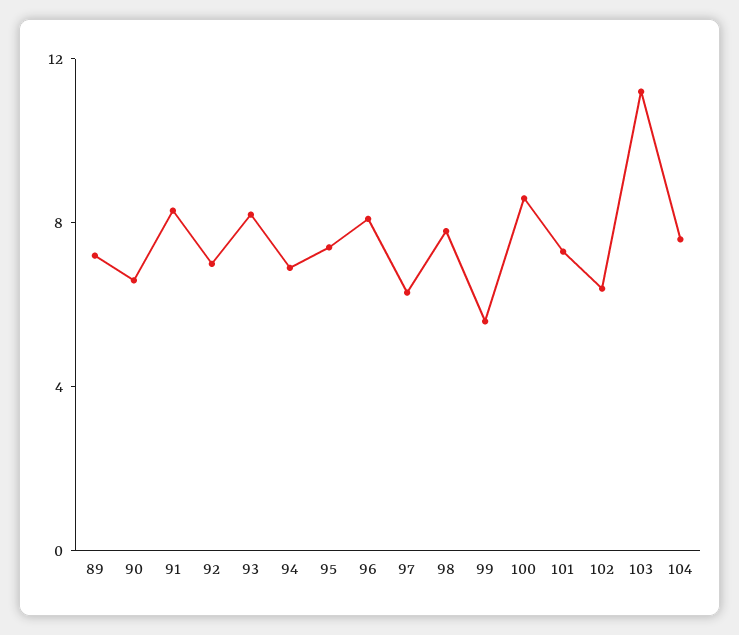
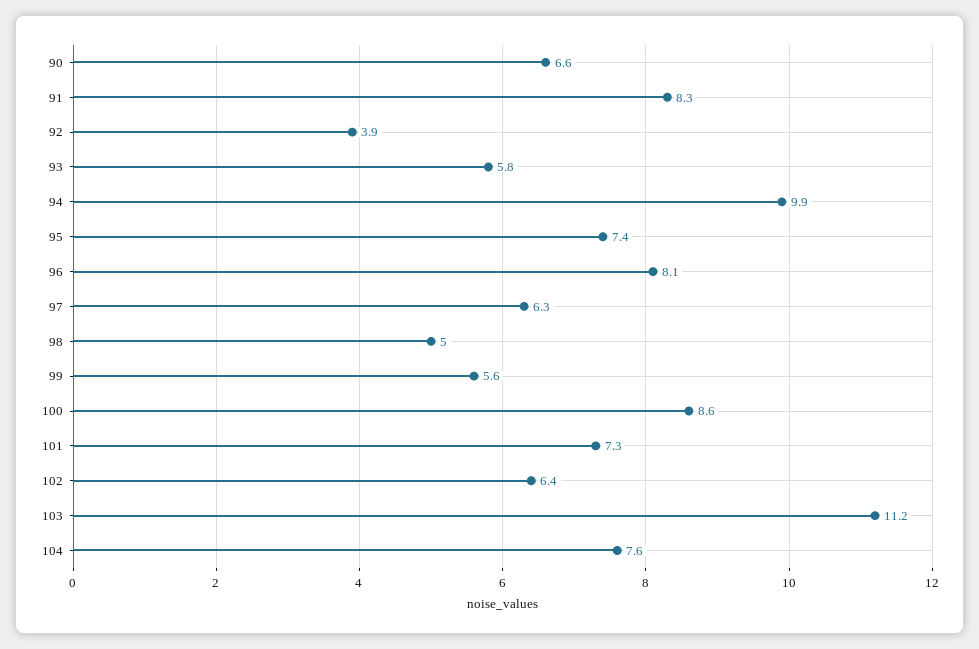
  {
-   "89": 7,
    "90": 6.6,
    "91": 8.3,
-   "92": 7,
+   "92": 3.9,
-   "93": 8,
+   "93": 5.8,
-   "94": 7,
+   "94": 9.9,
    "95": 7.4,
    "96": 8.1,
    "97": 6.3,
-   "98": 8,
+   "98": 5,
    "99": 5.6,
    "100": 8.6,
    "101": 7.3,
    "102": 6.4,
    "103": 11.2,
    "104": 7.6
  }

